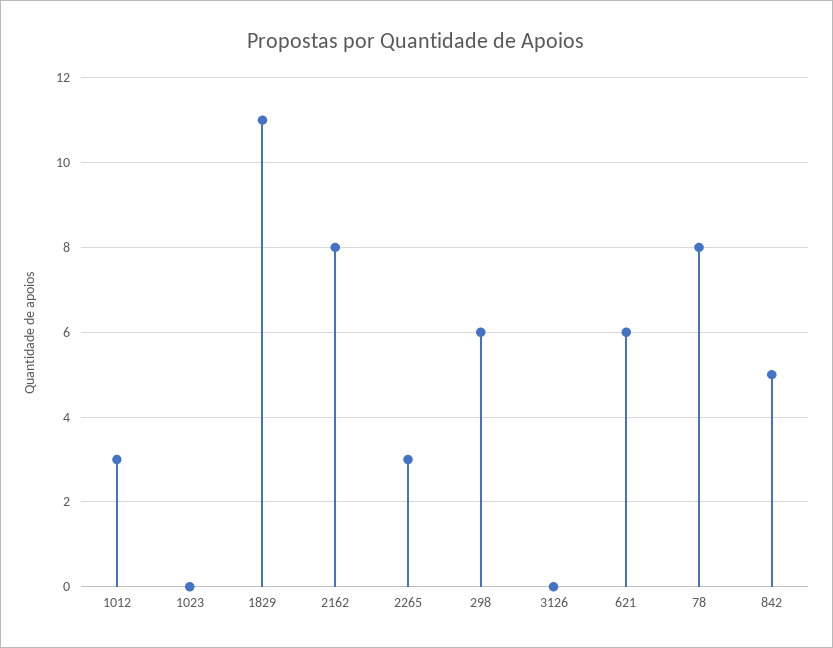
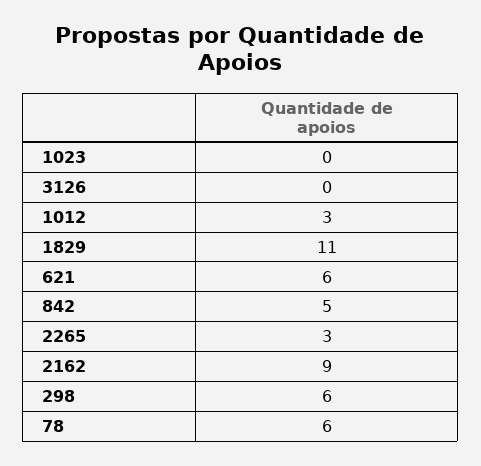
  {
    "1012": 3,
    "1023": 0,
    "1829": 11,
-   "2162": 8,
+   "2162": 9,
    "2265": 3,
    "298": 6,
    "3126": 0,
    "621": 6,
-   "78": 8,
+   "78": 6,
    "842": 5
  }

